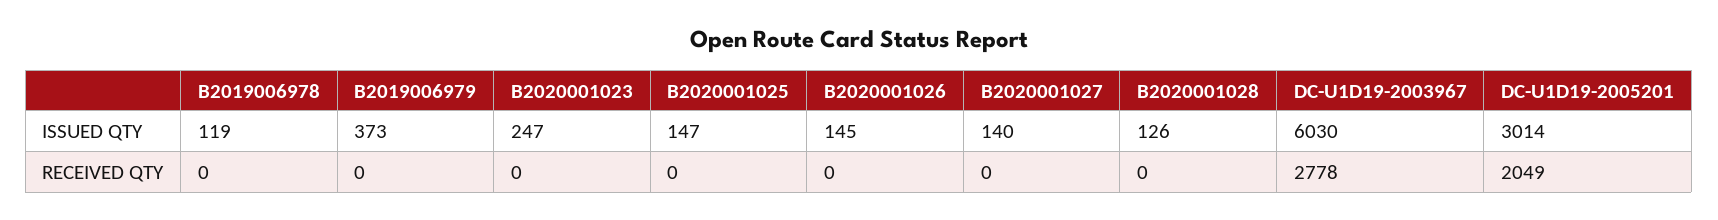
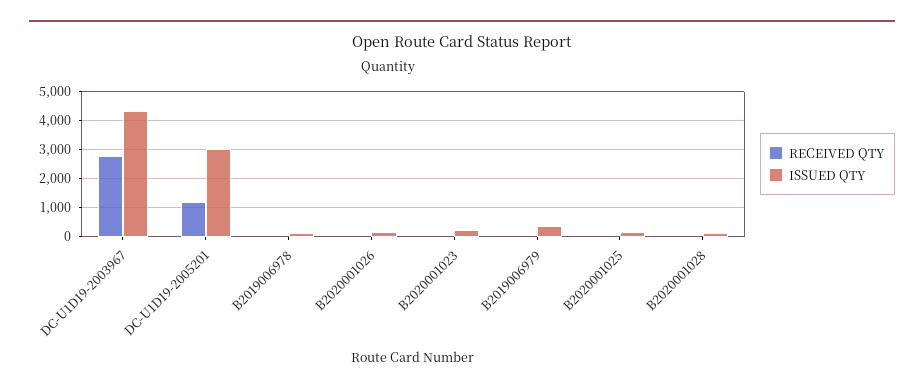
  {
    "ISSUED QTY": {
      "B2019006978": 119,
      "B2019006979": 373,
      "B2020001023": 247,
      "B2020001025": 147,
      "B2020001026": 145,
-     "B2020001027": 140,
      "B2020001028": 126,
-     "DC-U1D19-2003967": 6030,
+     "DC-U1D19-2003967": 4250,
      "DC-U1D19-2005201": 3014
    },
    "RECEIVED QTY": {
      "B2019006978": 0,
      "B2019006979": 0,
      "B2020001023": 0,
      "B2020001025": 0,
      "B2020001026": 0,
-     "B2020001027": 0,
      "B2020001028": 0,
      "DC-U1D19-2003967": 2778,
-     "DC-U1D19-2005201": 2049
+     "DC-U1D19-2005201": 1250
    }
  }

